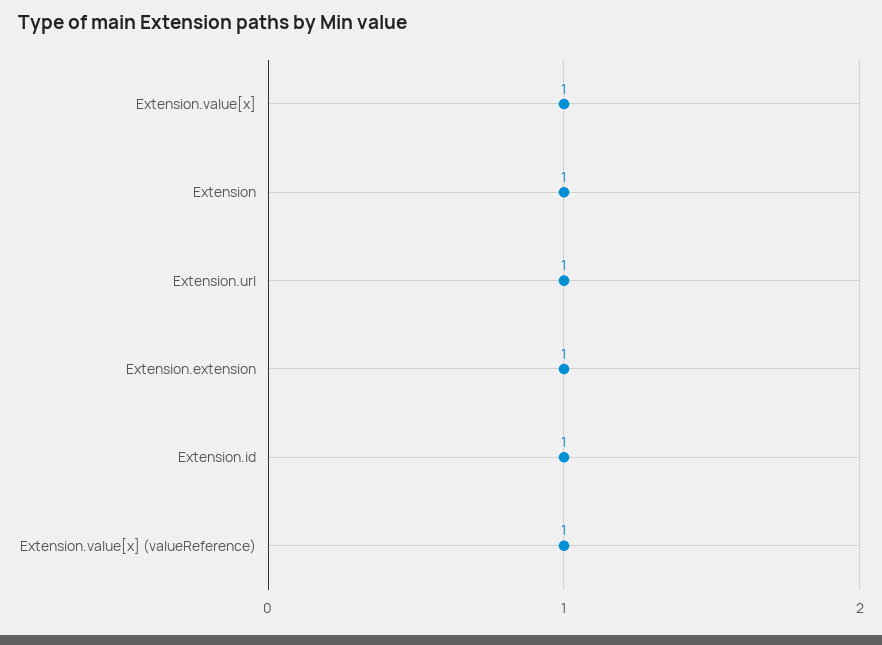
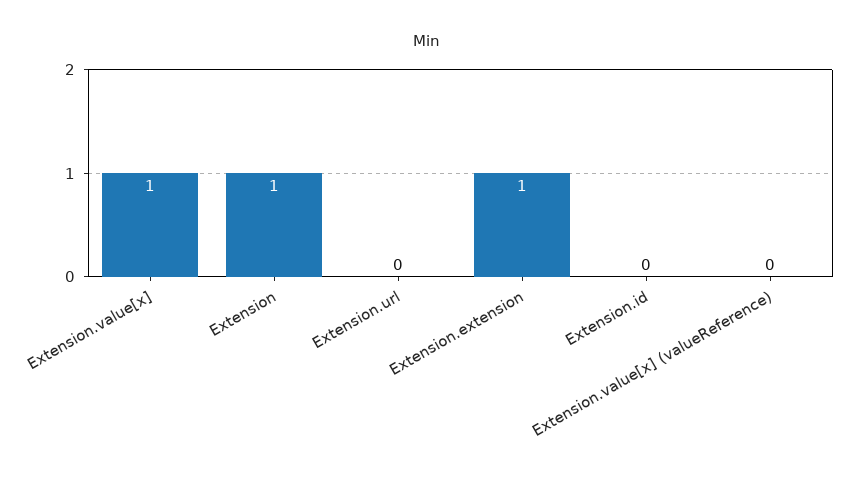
  {
    "Extension.value[x]": 1,
    "Extension": 1,
-   "Extension.url": 1,
+   "Extension.url": 0,
    "Extension.extension": 1,
-   "Extension.id": 1,
+   "Extension.id": 0,
-   "Extension.value[x] (valueReference)": 1
+   "Extension.value[x] (valueReference)": 0
  }

